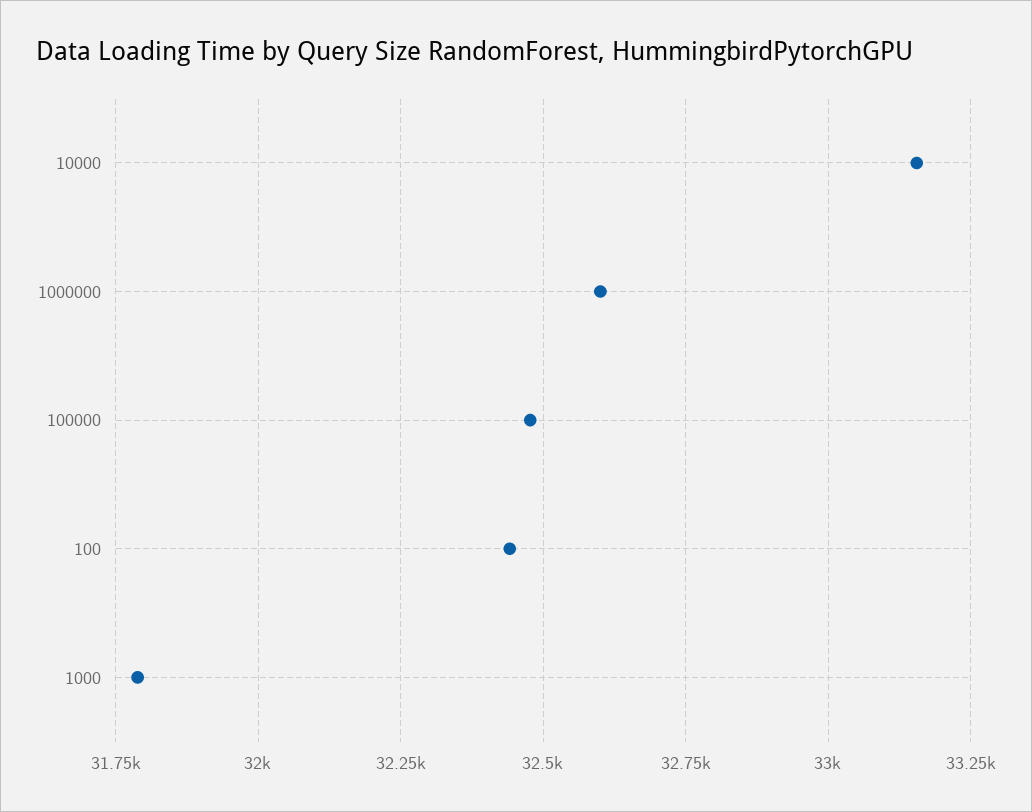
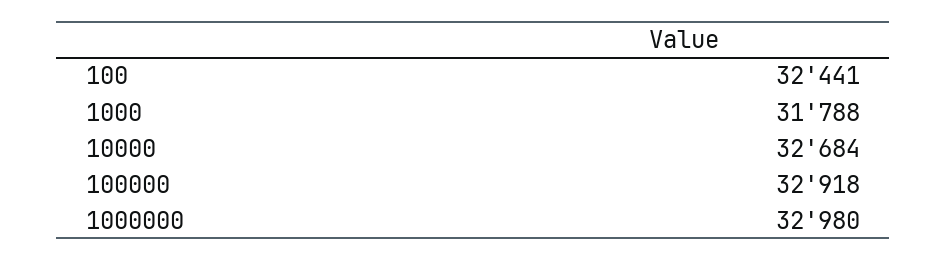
  {
-   "10000": 33150,
+   "10000": 32684,
-   "1000000": 32600,
+   "1000000": 32980,
-   "100000": 32475,
+   "100000": 32918,
    "100": 32441,
    "1000": 31788
  }

